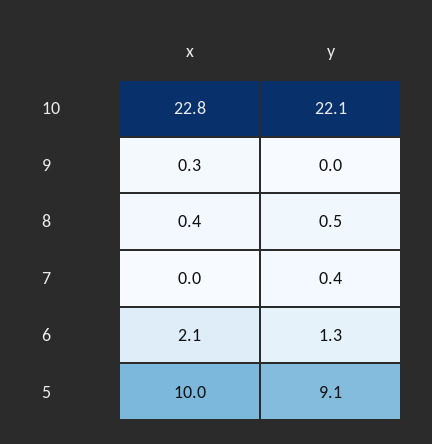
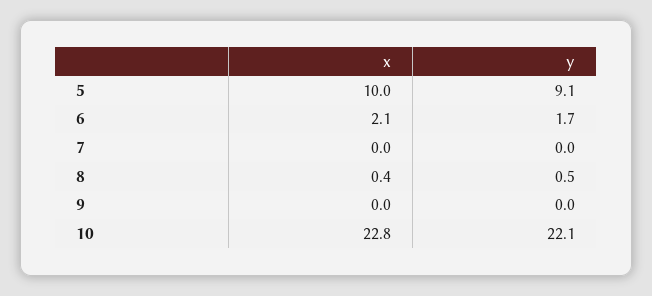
  {
    "x": {
      "10": 22.8,
-     "9": 0.3,
+     "9": 0,
      "8": 0.4,
      "7": 0,
      "6": 2.1,
      "5": 10
    },
    "y": {
      "10": 22.1,
      "9": 0,
      "8": 0.5,
-     "7": 0.4,
+     "7": 0,
-     "6": 1.3,
+     "6": 1.7,
      "5": 9.1
    }
  }

